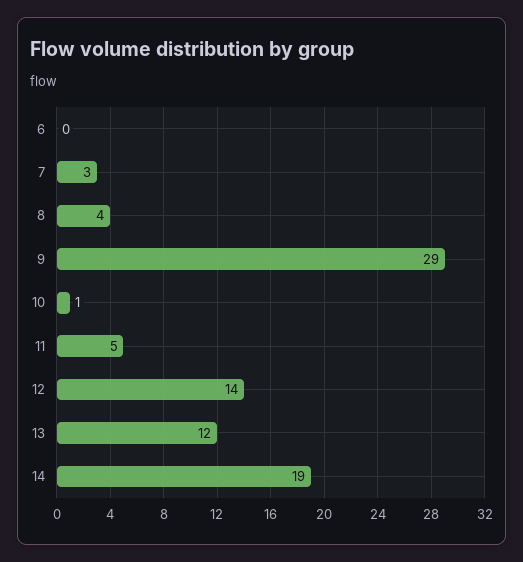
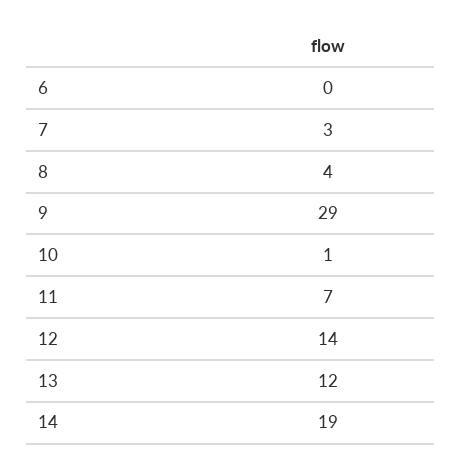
  {
    "6": 0,
    "7": 3,
    "8": 4,
    "9": 29,
    "10": 1,
-   "11": 5,
+   "11": 7,
    "12": 14,
    "13": 12,
    "14": 19
  }

